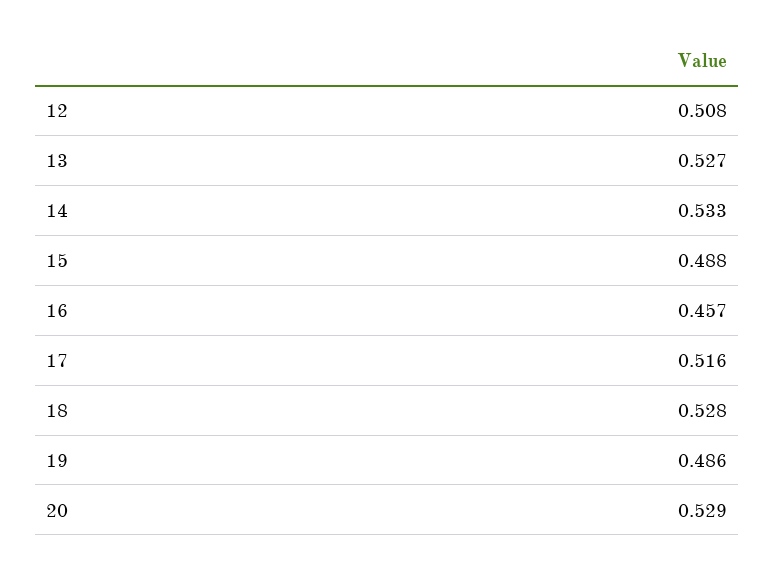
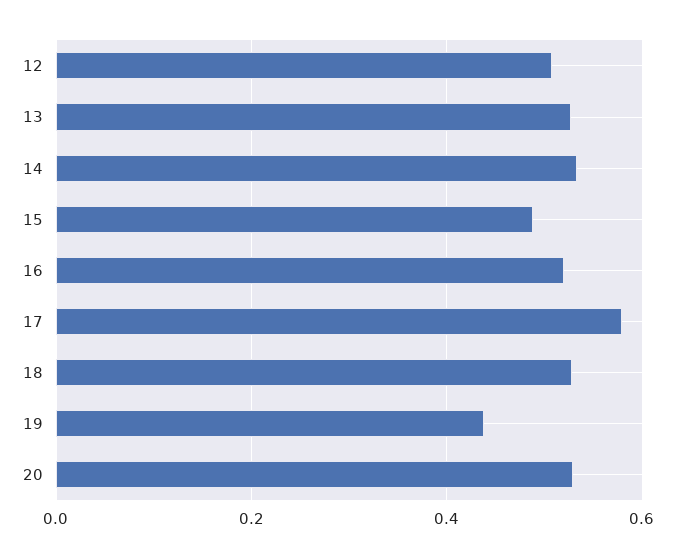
  {
    "12": 0.508,
    "13": 0.527,
    "14": 0.533,
    "15": 0.488,
-   "16": 0.457,
+   "16": 0.52,
-   "17": 0.516,
+   "17": 0.58,
    "18": 0.528,
-   "19": 0.486,
+   "19": 0.44,
    "20": 0.529
  }

